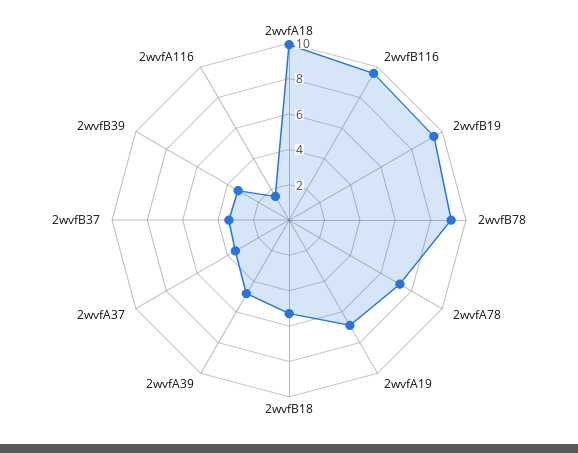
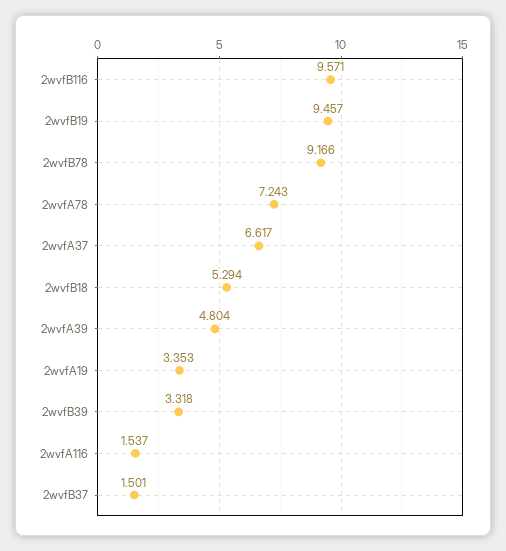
  {
-   "2wvfA18": 10,
    "2wvfB116": 9.571,
    "2wvfB19": 9.457,
    "2wvfB78": 9.166,
    "2wvfA78": 7.243,
-   "2wvfA19": 7,
+   "2wvfA19": 3.353,
    "2wvfB18": 5.294,
    "2wvfA39": 4.804,
-   "2wvfA37": 3.5,
+   "2wvfA37": 6.617,
-   "2wvfB37": 3.5,
+   "2wvfB37": 1.501,
    "2wvfB39": 3.318,
    "2wvfA116": 1.537
  }

